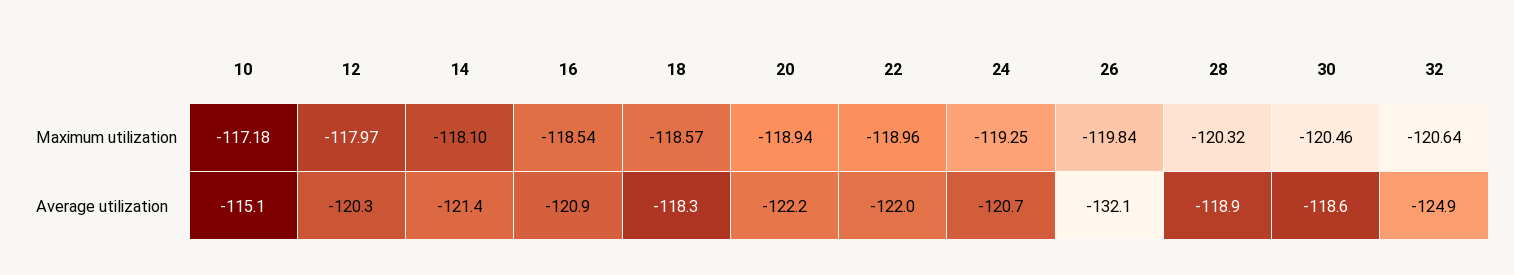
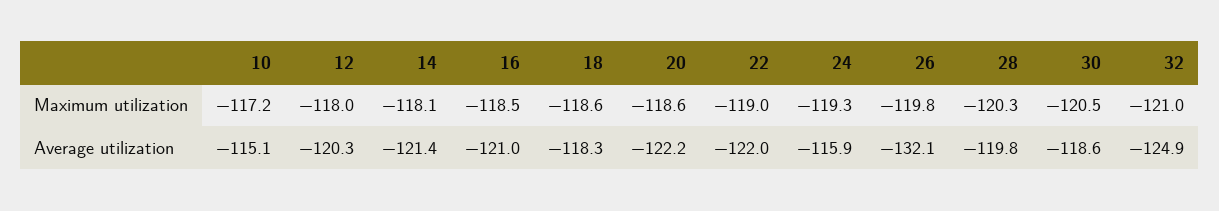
  {
    "10": {
      "Maximum utilization": -117.18,
      "Average utilization": -115.1
    },
    "12": {
      "Maximum utilization": -117.97,
      "Average utilization": -120.3
    },
    "14": {
      "Maximum utilization": -118.1,
      "Average utilization": -121.4
    },
    "16": {
      "Maximum utilization": -118.54,
-     "Average utilization": -120.9
+     "Average utilization": -121
    },
    "18": {
      "Maximum utilization": -118.57,
      "Average utilization": -118.3
    },
    "20": {
-     "Maximum utilization": -118.94,
+     "Maximum utilization": -118.6,
      "Average utilization": -122.2
    },
    "22": {
      "Maximum utilization": -118.96,
      "Average utilization": -122
    },
    "24": {
      "Maximum utilization": -119.25,
-     "Average utilization": -120.7
+     "Average utilization": -115.9
    },
    "26": {
      "Maximum utilization": -119.84,
      "Average utilization": -132.1
    },
    "28": {
      "Maximum utilization": -120.32,
-     "Average utilization": -118.9
+     "Average utilization": -119.8
    },
    "30": {
      "Maximum utilization": -120.46,
      "Average utilization": -118.6
    },
    "32": {
-     "Maximum utilization": -120.64,
+     "Maximum utilization": -121,
      "Average utilization": -124.9
    }
  }

